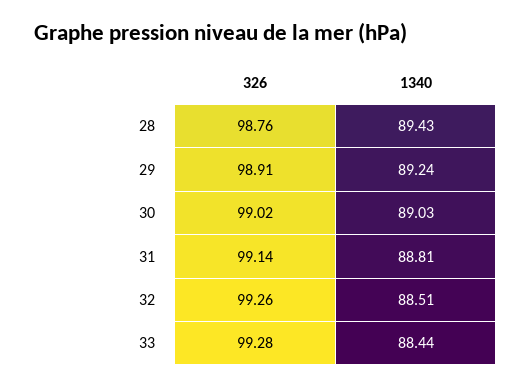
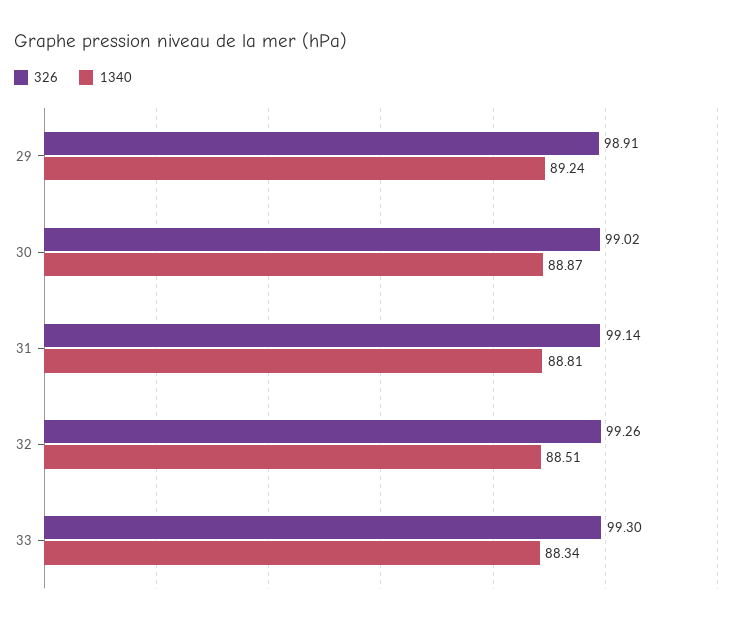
  {
    "326": {
-     "28": 98.76,
      "29": 98.91,
      "30": 99.02,
      "31": 99.14,
      "32": 99.26,
-     "33": 99.28
+     "33": 99.3
    },
    "1340": {
-     "28": 89.43,
      "29": 89.24,
-     "30": 89.03,
+     "30": 88.87,
      "31": 88.81,
      "32": 88.51,
-     "33": 88.44
+     "33": 88.34
    }
  }

